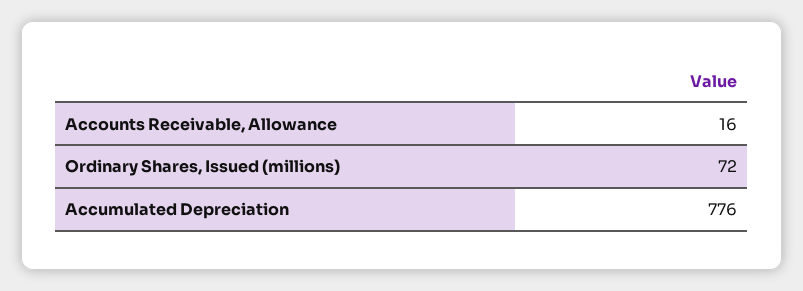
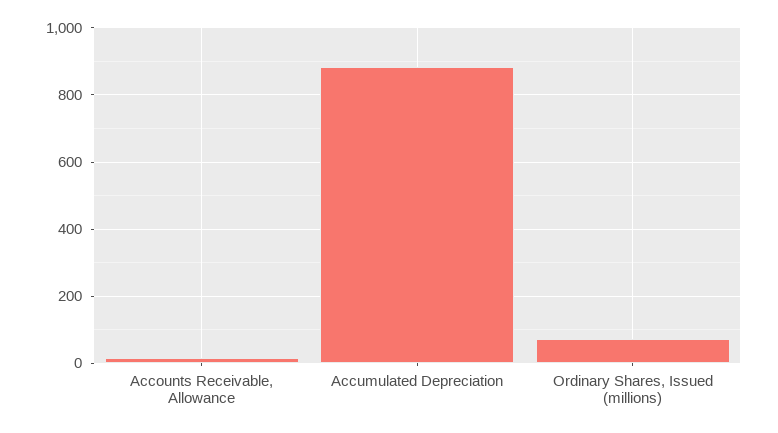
  {
    "Accounts Receivable, Allowance": 16,
    "Ordinary Shares, Issued (millions)": 72,
-   "Accumulated Depreciation": 776
+   "Accumulated Depreciation": 880
  }

